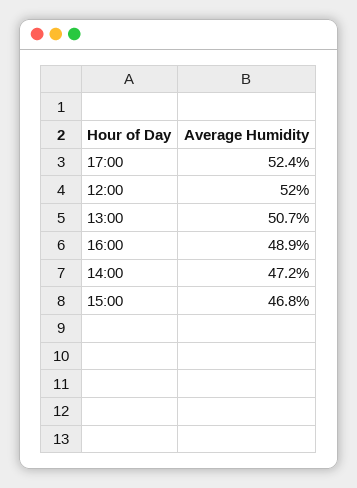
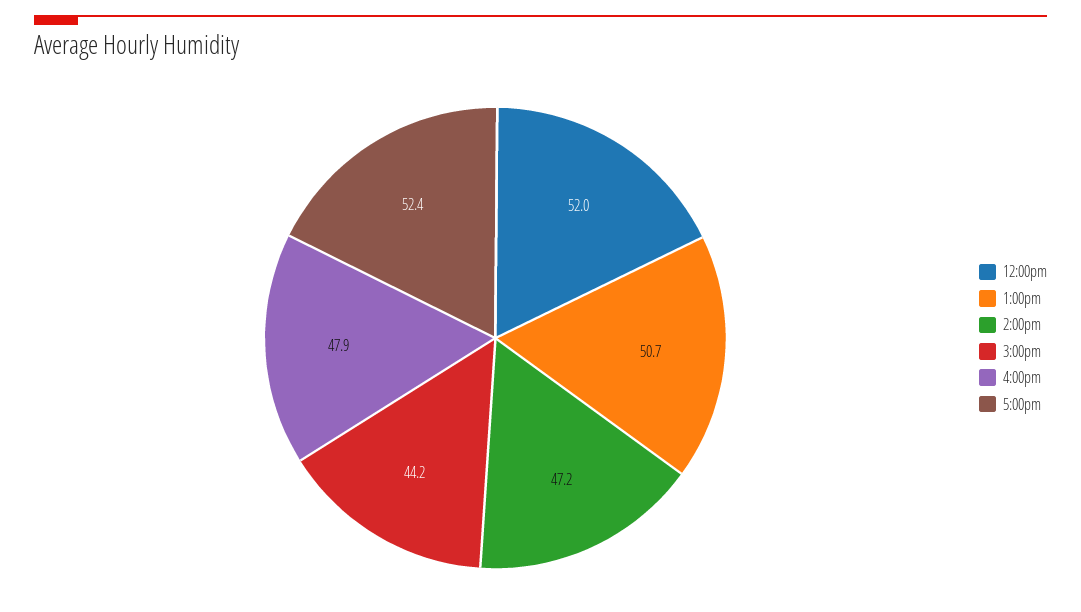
  {
    "17:00": 52.4,
    "12:00": 52,
    "13:00": 50.7,
-   "16:00": 48.9,
+   "16:00": 47.9,
    "14:00": 47.2,
-   "15:00": 46.8
+   "15:00": 44.2
  }

